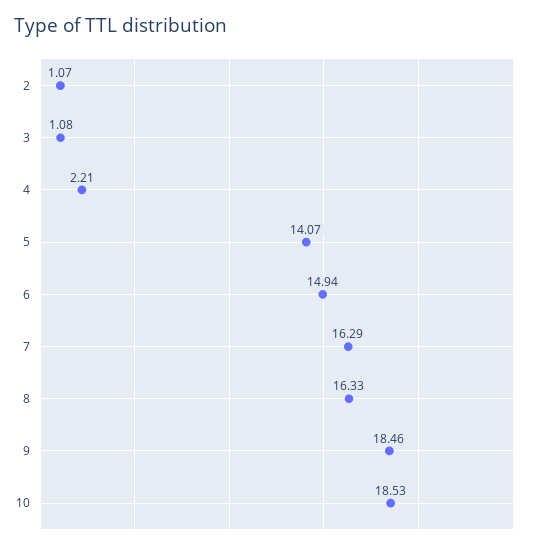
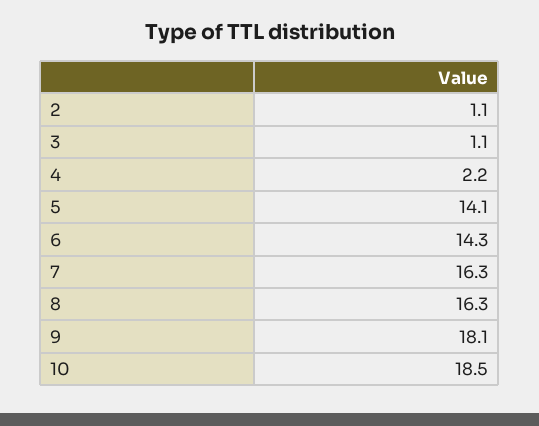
  {
    "2": 1.07,
    "3": 1.08,
    "4": 2.21,
    "5": 14.07,
-   "6": 14.94,
+   "6": 14.3,
    "7": 16.29,
    "8": 16.33,
-   "9": 18.46,
+   "9": 18.1,
    "10": 18.53
  }

